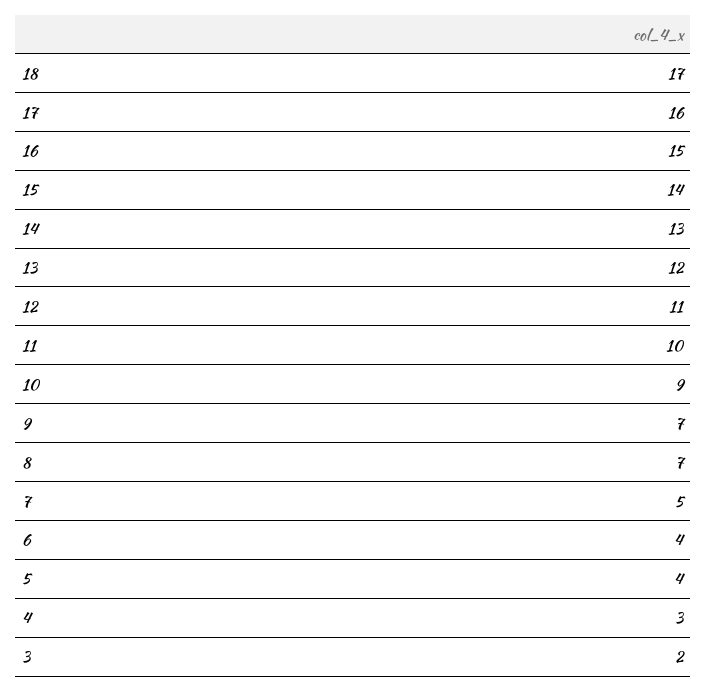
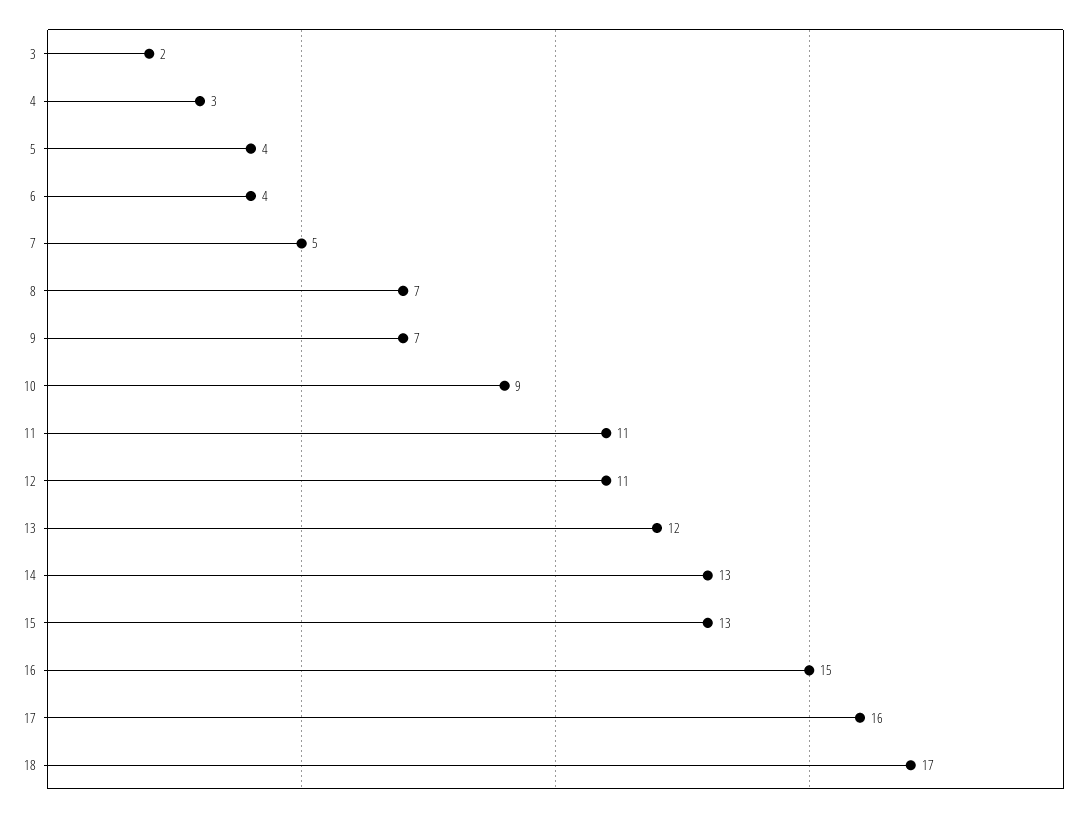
  {
    "18": 17,
    "17": 16,
    "16": 15,
-   "15": 14,
+   "15": 13,
    "14": 13,
    "13": 12,
    "12": 11,
-   "11": 10,
+   "11": 11,
    "10": 9,
    "9": 7,
    "8": 7,
    "7": 5,
    "6": 4,
    "5": 4,
    "4": 3,
    "3": 2
  }

